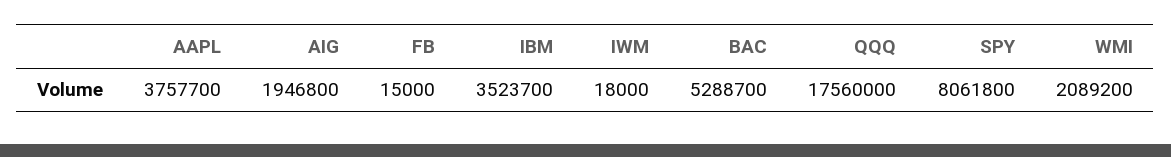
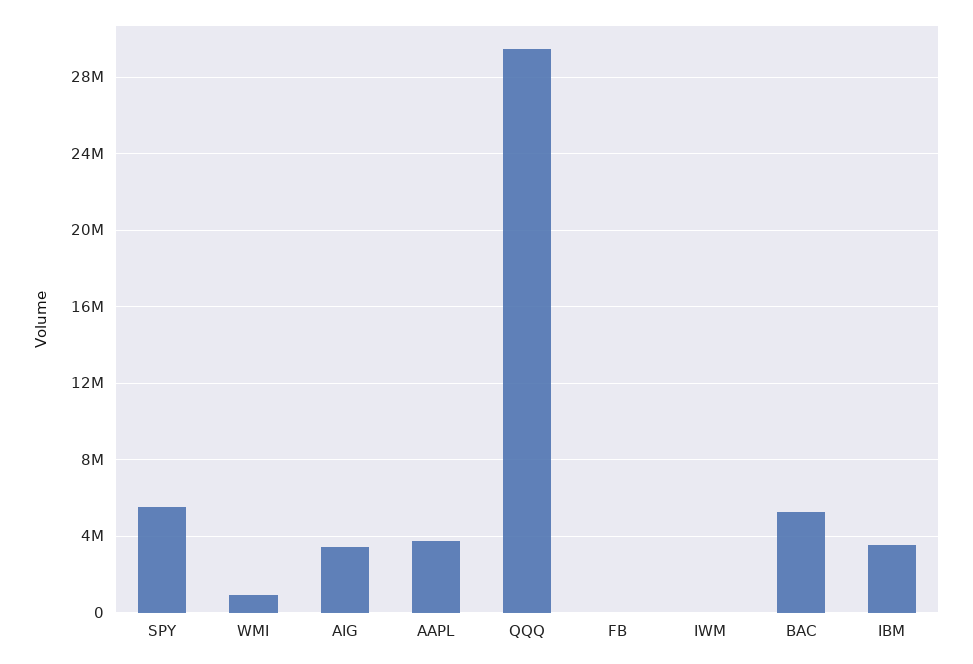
  {
    "AAPL": 3757700,
-   "AIG": 1946800,
+   "AIG": 3500000,
    "FB": 15000,
    "IBM": 3523700,
    "IWM": 18000,
    "BAC": 5288700,
-   "QQQ": 17560000,
+   "QQQ": 29500000,
-   "SPY": 8061800,
+   "SPY": 5500000,
-   "WMI": 2089200
+   "WMI": 1000000
  }

